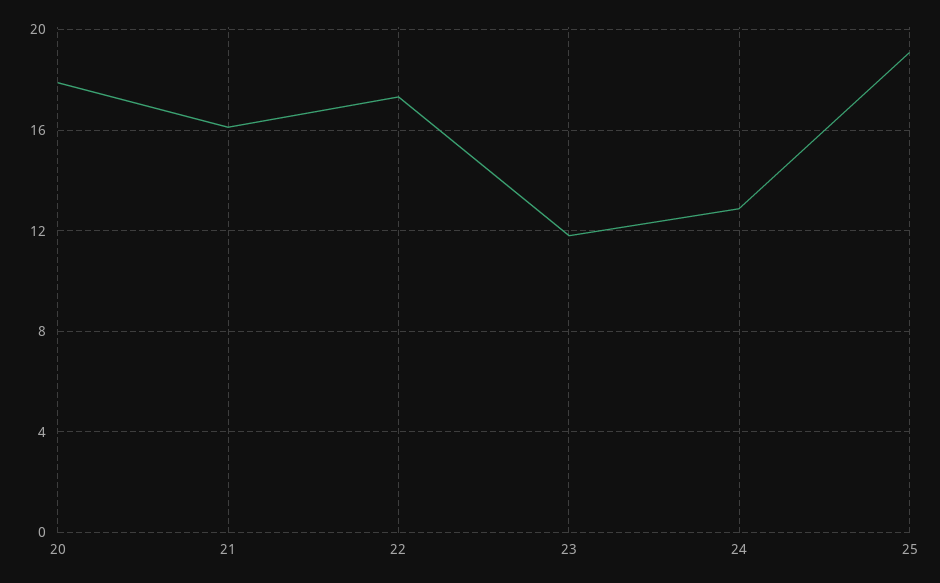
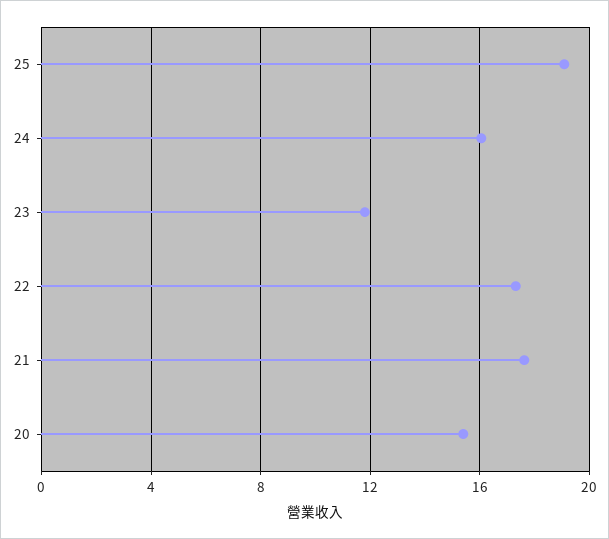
  {
-   "20": 18,
+   "20": 15.5,
-   "21": 16,
+   "21": 17.5,
    "22": 17.5,
    "23": 12,
-   "24": 13,
+   "24": 16,
    "25": 19
  }

